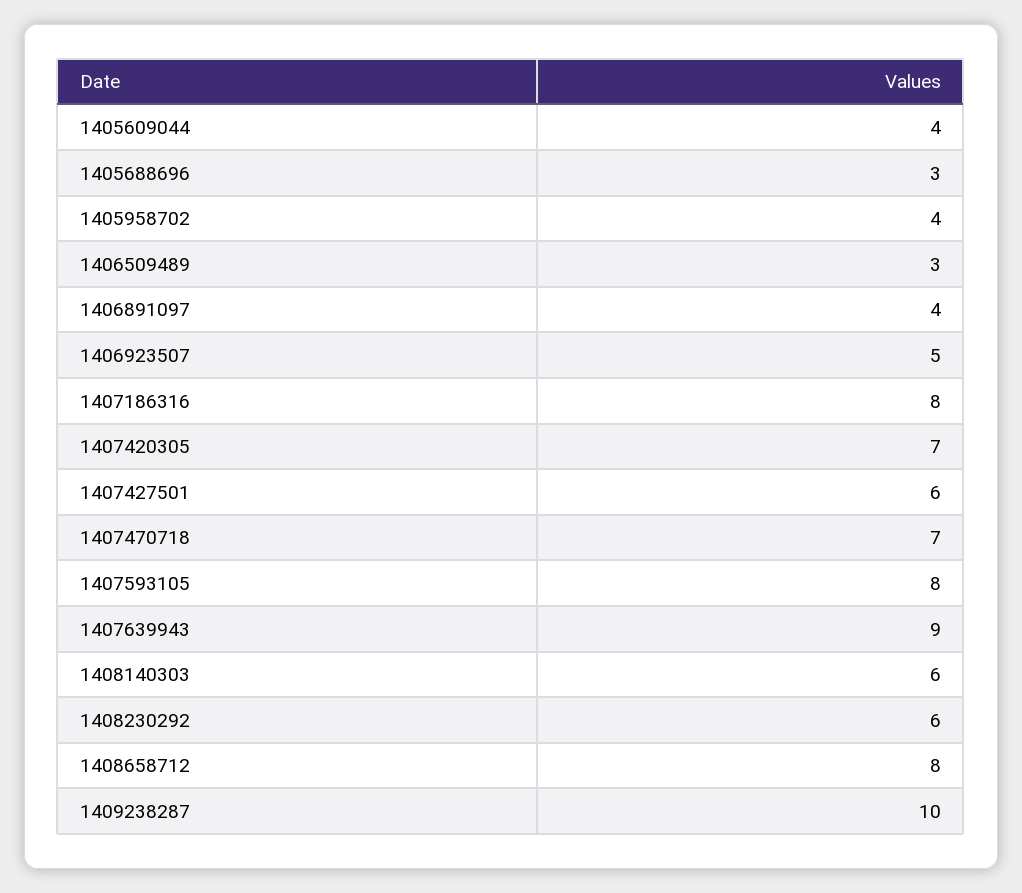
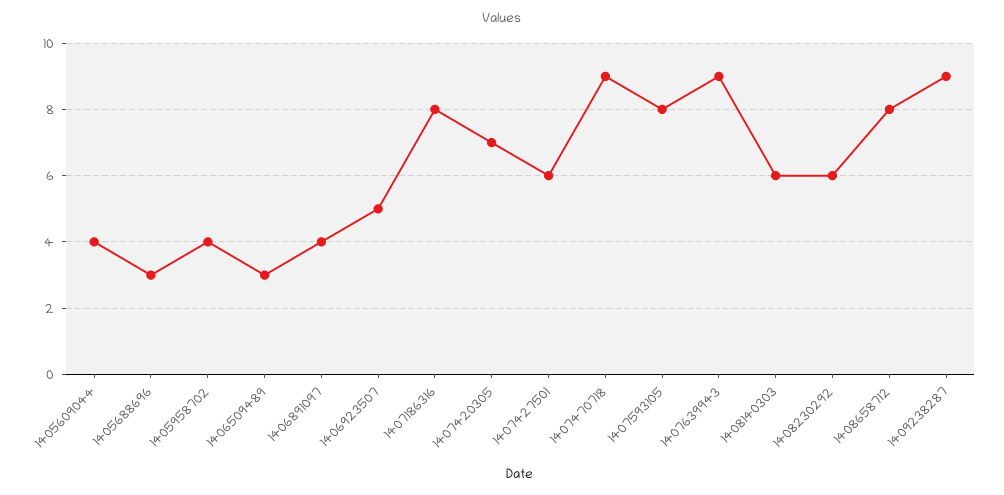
  {
    "1405609044": 4,
    "1405688696": 3,
    "1405958702": 4,
    "1406509489": 3,
    "1406891097": 4,
    "1406923507": 5,
    "1407186316": 8,
    "1407420305": 7,
    "1407427501": 6,
-   "1407470718": 7,
+   "1407470718": 9,
    "1407593105": 8,
    "1407639943": 9,
    "1408140303": 6,
    "1408230292": 6,
    "1408658712": 8,
-   "1409238287": 10
+   "1409238287": 9
  }

